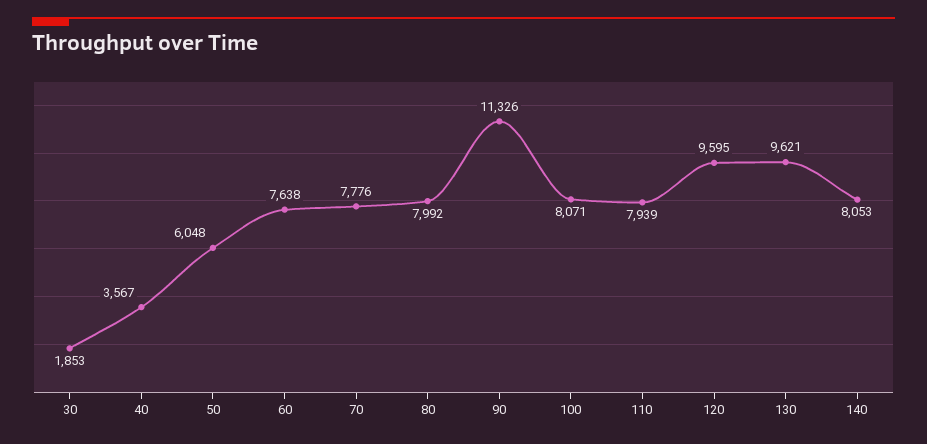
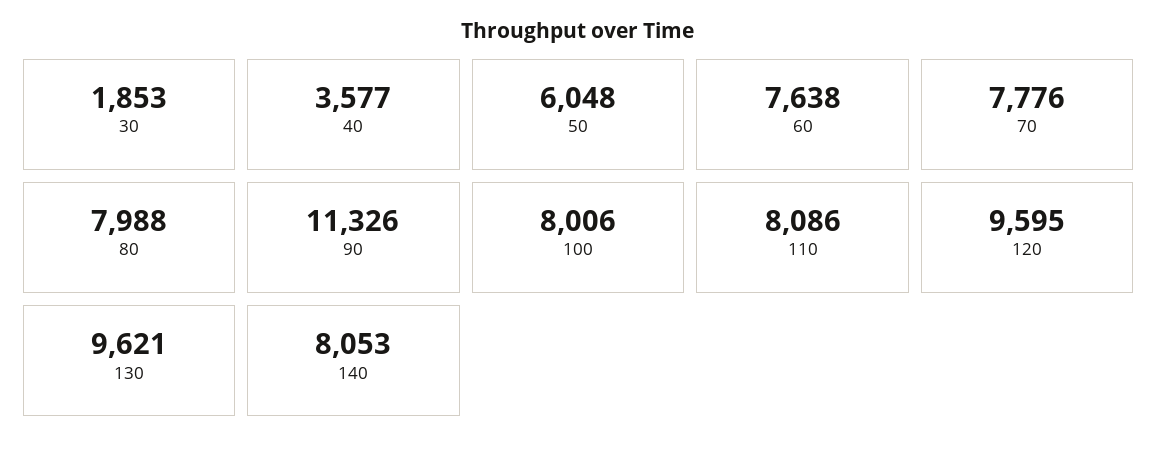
  {
    "30": 1853,
-   "40": 3567,
+   "40": 3577,
    "50": 6048,
    "60": 7638,
    "70": 7776,
-   "80": 7992,
+   "80": 7988,
    "90": 11326,
-   "100": 8071,
+   "100": 8006,
-   "110": 7939,
+   "110": 8086,
    "120": 9595,
    "130": 9621,
    "140": 8053
  }

